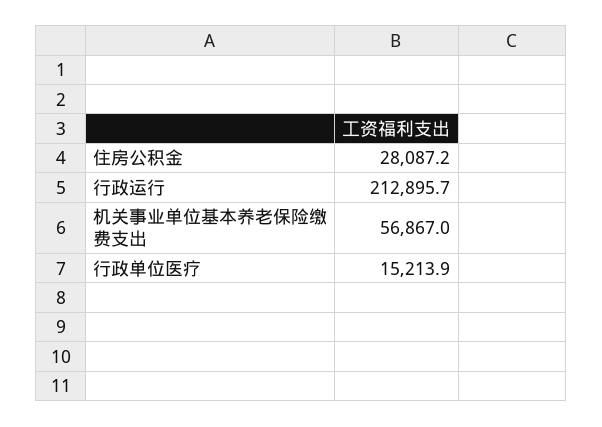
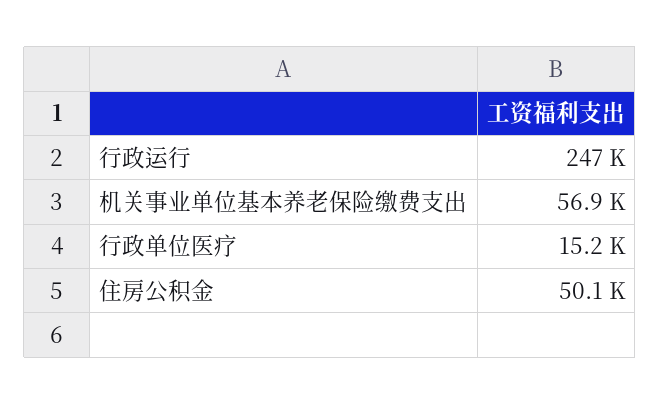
  {
-   "住房公积金": 28087.2,
+   "住房公积金": 50100,
-   "行政运行": 212895.7,
+   "行政运行": 247000,
    "机关事业单位基本养老保险缴费支出": 56867,
    "行政单位医疗": 15213.9
  }

